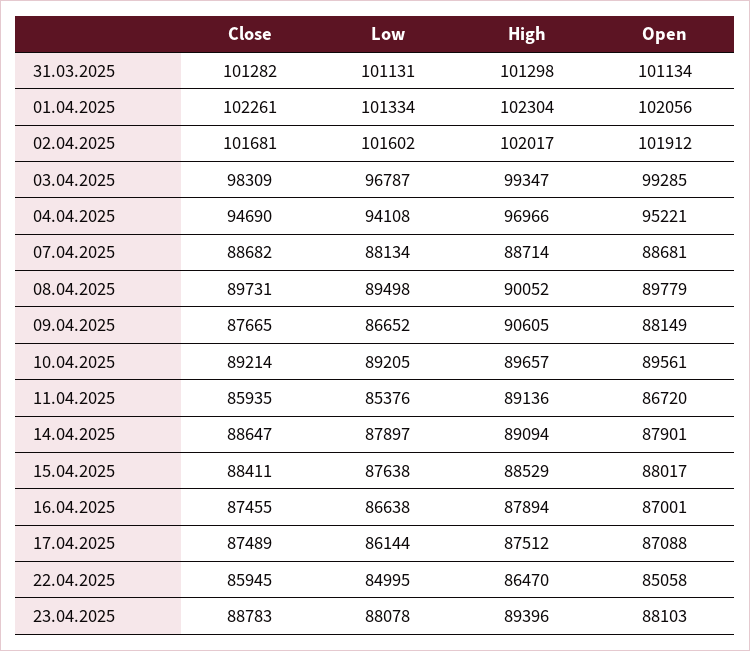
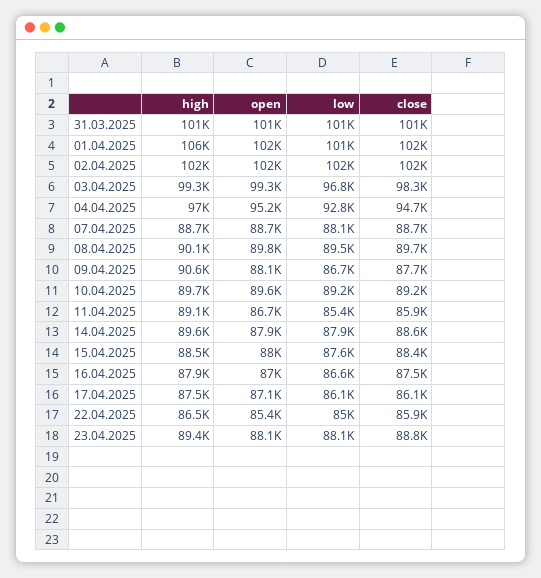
  {
    "Close": {
      "31.03.2025": 101282,
      "01.04.2025": 102261,
      "02.04.2025": 101681,
      "03.04.2025": 98309,
      "04.04.2025": 94690,
      "07.04.2025": 88682,
      "08.04.2025": 89731,
      "09.04.2025": 87665,
      "10.04.2025": 89214,
      "11.04.2025": 85935,
      "14.04.2025": 88647,
      "15.04.2025": 88411,
      "16.04.2025": 87455,
-     "17.04.2025": 87489,
+     "17.04.2025": 86100,
      "22.04.2025": 85945,
      "23.04.2025": 88783
    },
    "Low": {
      "31.03.2025": 101131,
      "01.04.2025": 101334,
      "02.04.2025": 101602,
      "03.04.2025": 96787,
-     "04.04.2025": 94108,
+     "04.04.2025": 92800,
      "07.04.2025": 88134,
      "08.04.2025": 89498,
      "09.04.2025": 86652,
      "10.04.2025": 89205,
      "11.04.2025": 85376,
      "14.04.2025": 87897,
      "15.04.2025": 87638,
      "16.04.2025": 86638,
      "17.04.2025": 86144,
      "22.04.2025": 84995,
      "23.04.2025": 88078
    },
    "High": {
      "31.03.2025": 101298,
-     "01.04.2025": 102304,
+     "01.04.2025": 106000,
      "02.04.2025": 102017,
      "03.04.2025": 99347,
      "04.04.2025": 96966,
      "07.04.2025": 88714,
      "08.04.2025": 90052,
      "09.04.2025": 90605,
      "10.04.2025": 89657,
      "11.04.2025": 89136,
-     "14.04.2025": 89094,
+     "14.04.2025": 89600,
      "15.04.2025": 88529,
      "16.04.2025": 87894,
      "17.04.2025": 87512,
      "22.04.2025": 86470,
      "23.04.2025": 89396
    },
    "Open": {
      "31.03.2025": 101134,
      "01.04.2025": 102056,
      "02.04.2025": 101912,
      "03.04.2025": 99285,
      "04.04.2025": 95221,
      "07.04.2025": 88681,
      "08.04.2025": 89779,
      "09.04.2025": 88149,
      "10.04.2025": 89561,
      "11.04.2025": 86720,
      "14.04.2025": 87901,
      "15.04.2025": 88017,
      "16.04.2025": 87001,
      "17.04.2025": 87088,
-     "22.04.2025": 85058,
+     "22.04.2025": 85400,
      "23.04.2025": 88103
    }
  }

